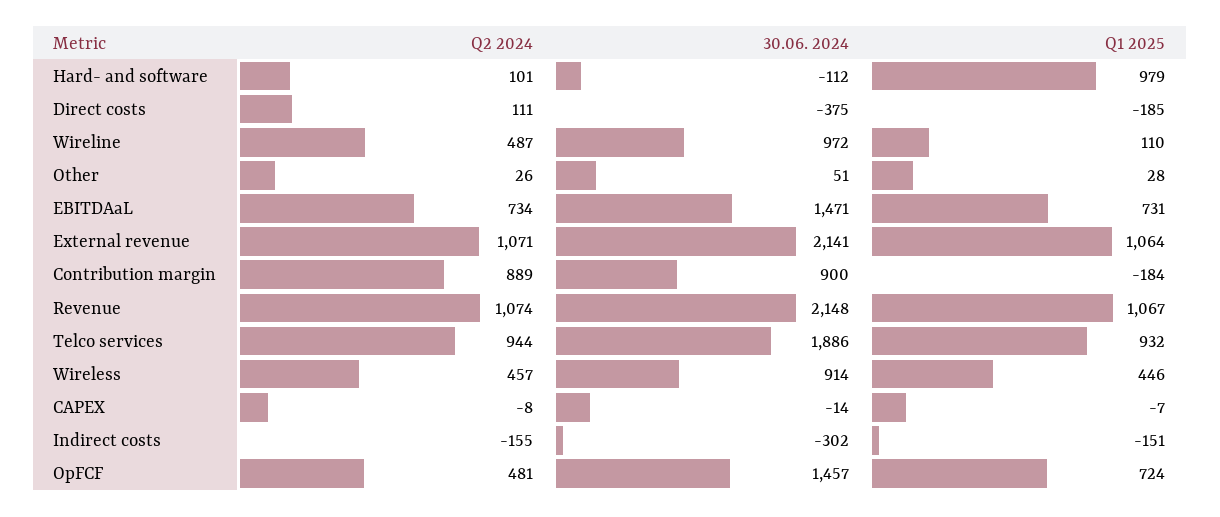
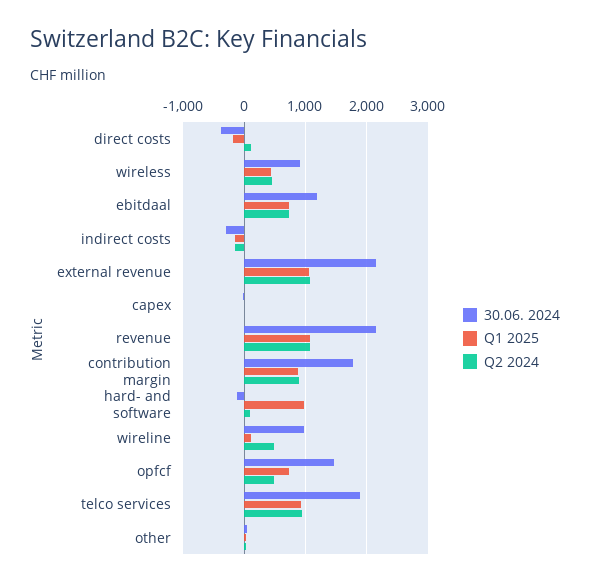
  {
    "Q2 2024": {
      "Hard- and software": 101,
      "Direct costs": 111,
      "Wireline": 487,
      "Other": 26,
      "EBITDAaL": 734,
      "External revenue": 1071,
      "Contribution margin": 889,
      "Revenue": 1074,
      "Telco services": 944,
      "Wireless": 457,
      "CAPEX": -8,
      "Indirect costs": -155,
      "OpFCF": 481
    },
    "30.06. 2024": {
      "Hard- and software": -112,
      "Direct costs": -375,
      "Wireline": 972,
      "Other": 51,
-     "EBITDAaL": 1471,
+     "EBITDAaL": 1200,
      "External revenue": 2141,
-     "Contribution margin": 900,
+     "Contribution margin": 1800,
      "Revenue": 2148,
      "Telco services": 1886,
      "Wireless": 914,
      "CAPEX": -14,
      "Indirect costs": -302,
      "OpFCF": 1457
    },
    "Q1 2025": {
      "Hard- and software": 979,
      "Direct costs": -185,
      "Wireline": 110,
      "Other": 28,
      "EBITDAaL": 731,
      "External revenue": 1064,
-     "Contribution margin": -184,
+     "Contribution margin": 900,
      "Revenue": 1067,
      "Telco services": 932,
      "Wireless": 446,
      "CAPEX": -7,
      "Indirect costs": -151,
      "OpFCF": 724
    }
  }

